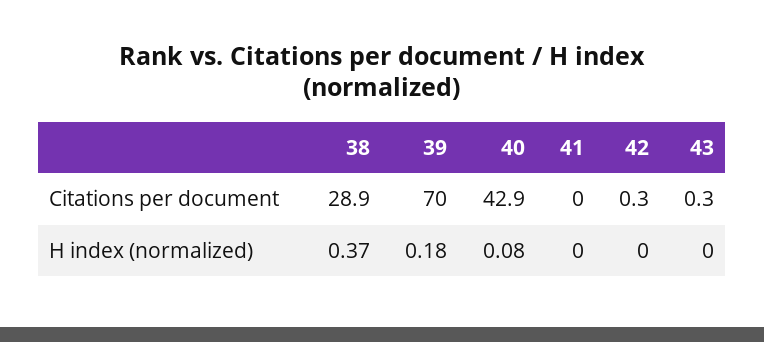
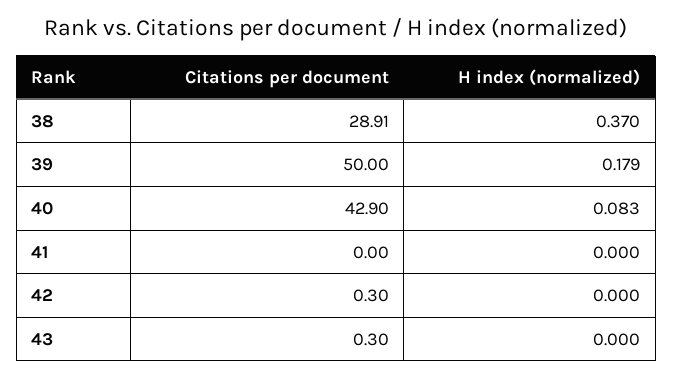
  {
    "38": {
      "Citations per document": 28.91,
      "H index (normalized)": 0.37
    },
    "39": {
-     "Citations per document": 70,
+     "Citations per document": 50,
      "H index (normalized)": 0.179
    },
    "40": {
      "Citations per document": 42.9,
      "H index (normalized)": 0.083
    },
    "41": {
      "Citations per document": 0,
      "H index (normalized)": 0
    },
    "42": {
      "Citations per document": 0.3,
      "H index (normalized)": 0
    },
    "43": {
      "Citations per document": 0.3,
      "H index (normalized)": 0
    }
  }

